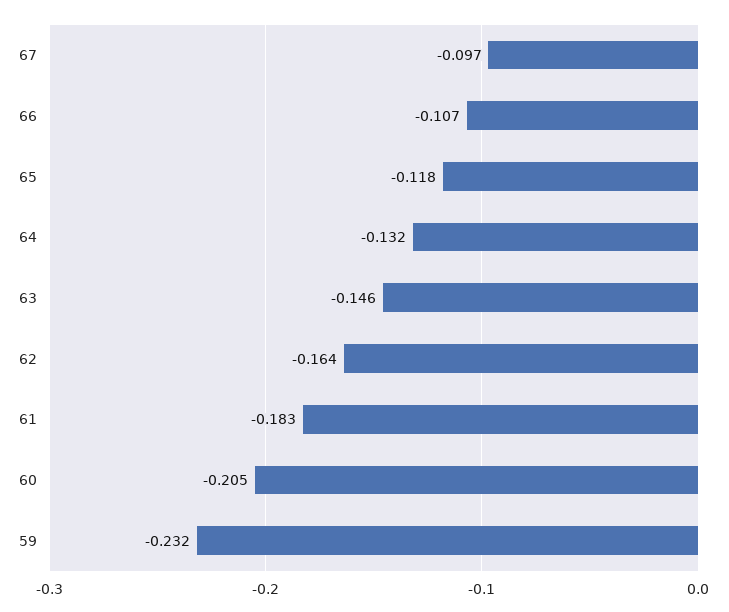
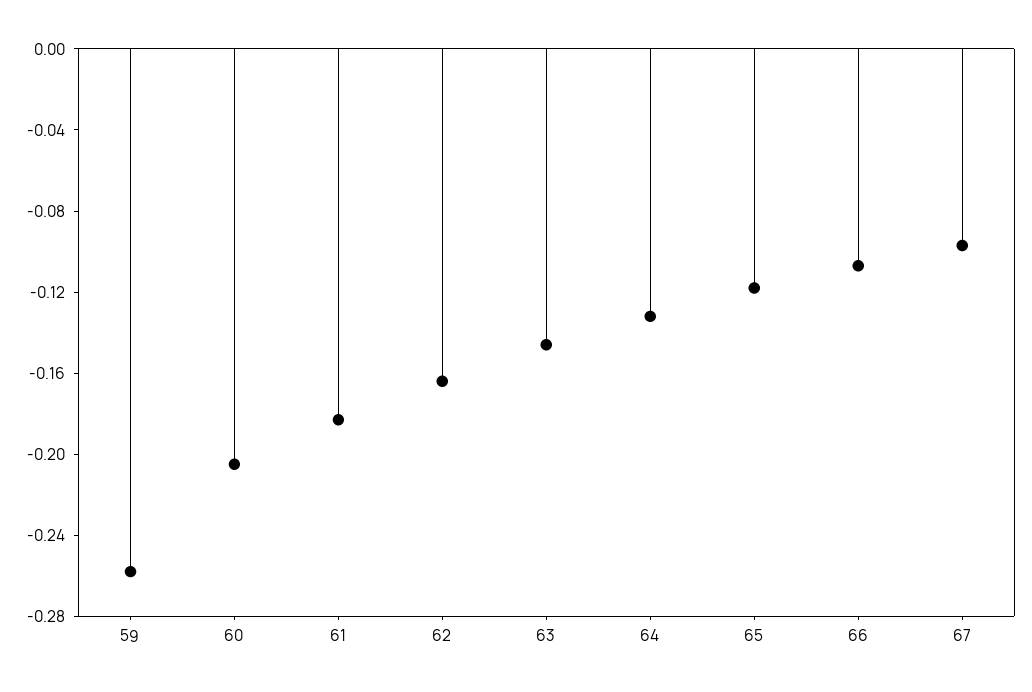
  {
    "67": -0.097,
    "66": -0.107,
    "65": -0.118,
    "64": -0.132,
    "63": -0.146,
    "62": -0.164,
    "61": -0.183,
    "60": -0.205,
-   "59": -0.232
+   "59": -0.26
  }

